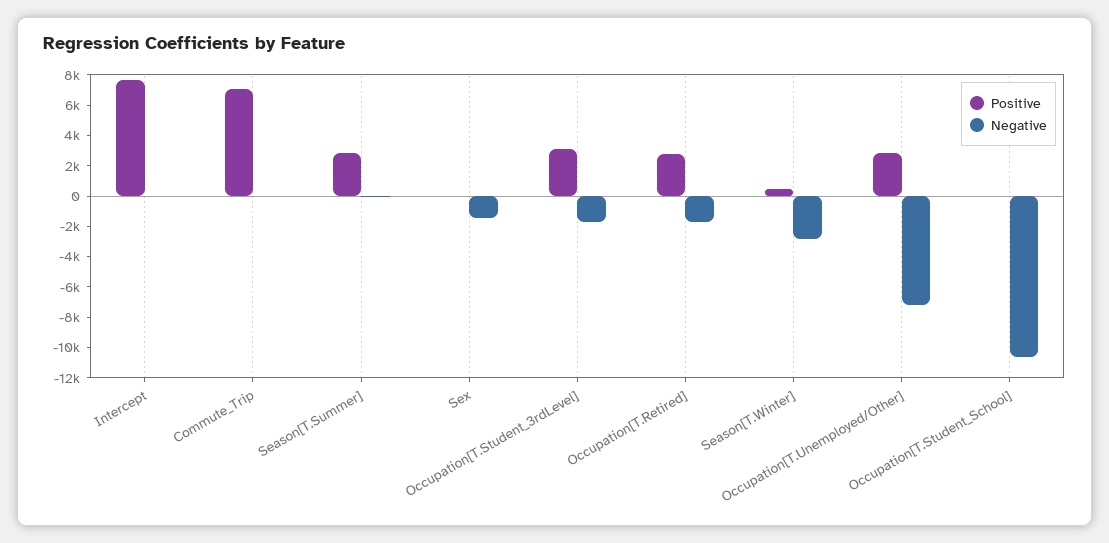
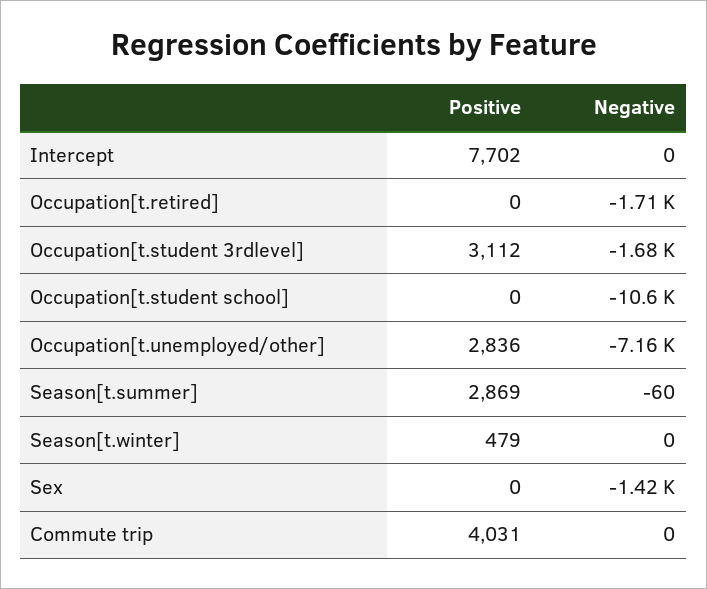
  {
    "Positive": {
      "Intercept": 7702,
-     "Commute_Trip": 7000,
+     "Commute_Trip": 4031,
      "Season[T.Summer]": 2869,
      "Sex": 0,
      "Occupation[T.Student_3rdLevel]": 3112,
-     "Occupation[T.Retired]": 3000,
+     "Occupation[T.Retired]": 0,
      "Season[T.Winter]": 479,
      "Occupation[T.Unemployed/Other]": 2836,
      "Occupation[T.Student_School]": 0
    },
    "Negative": {
      "Intercept": 0,
      "Commute_Trip": 0,
      "Season[T.Summer]": -60,
      "Sex": -1420,
      "Occupation[T.Student_3rdLevel]": -1680,
      "Occupation[T.Retired]": -1710,
-     "Season[T.Winter]": -3000,
+     "Season[T.Winter]": 0,
      "Occupation[T.Unemployed/Other]": -7160,
      "Occupation[T.Student_School]": -10600
    }
  }

